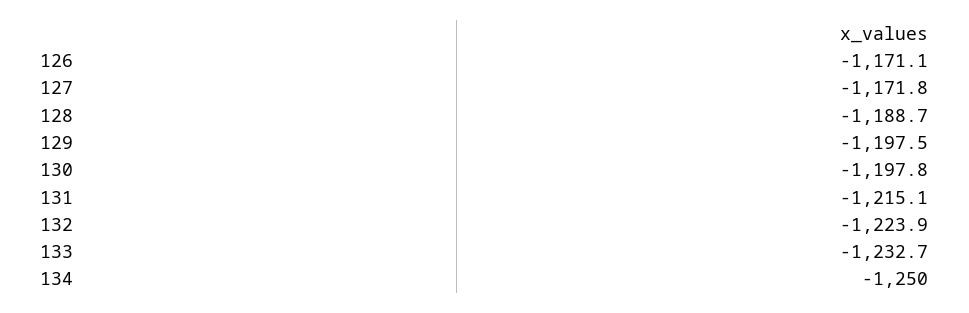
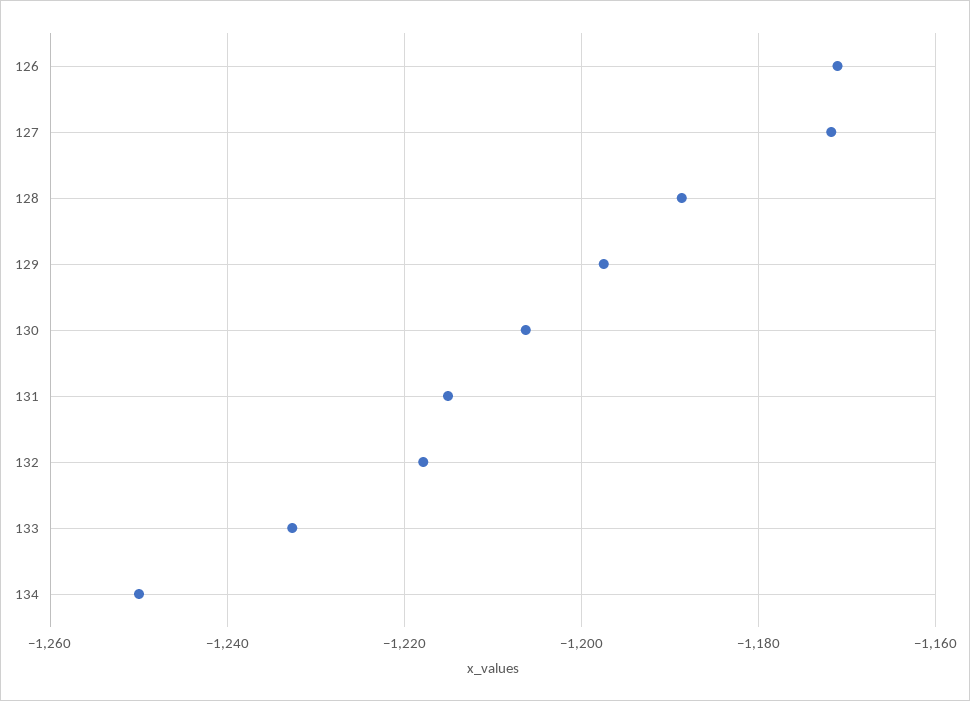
  {
    "126": -1171.1,
    "127": -1171.8,
    "128": -1188.7,
    "129": -1197.5,
-   "130": -1197.8,
+   "130": -1206,
    "131": -1215.1,
-   "132": -1223.9,
+   "132": -1218,
    "133": -1232.7,
    "134": -1250
  }

